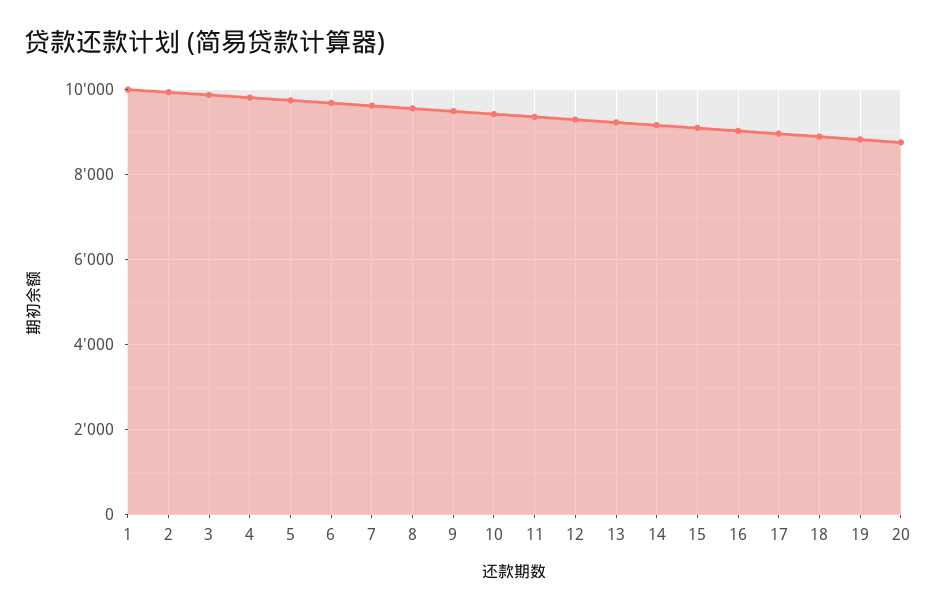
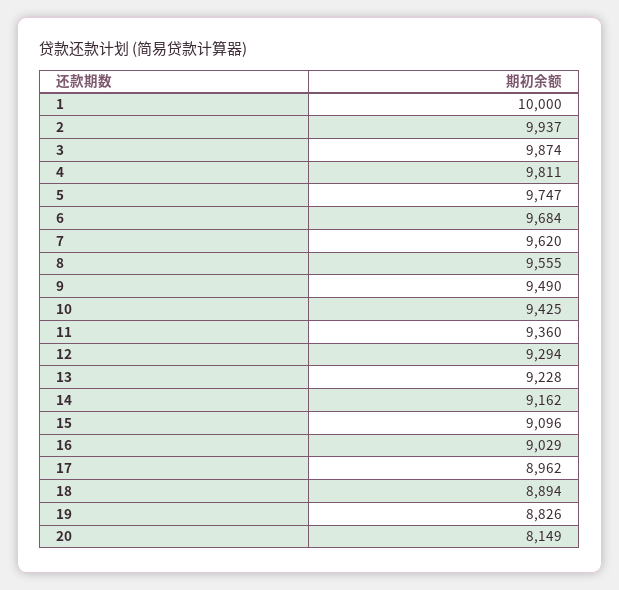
  {
    "1": 10000,
    "2": 9937,
    "3": 9874,
    "4": 9811,
    "5": 9747,
    "6": 9684,
    "7": 9620,
    "8": 9555,
    "9": 9490,
    "10": 9425,
    "11": 9360,
    "12": 9294,
    "13": 9228,
    "14": 9162,
    "15": 9096,
    "16": 9029,
    "17": 8962,
    "18": 8894,
    "19": 8826,
-   "20": 8800
+   "20": 8149
  }

